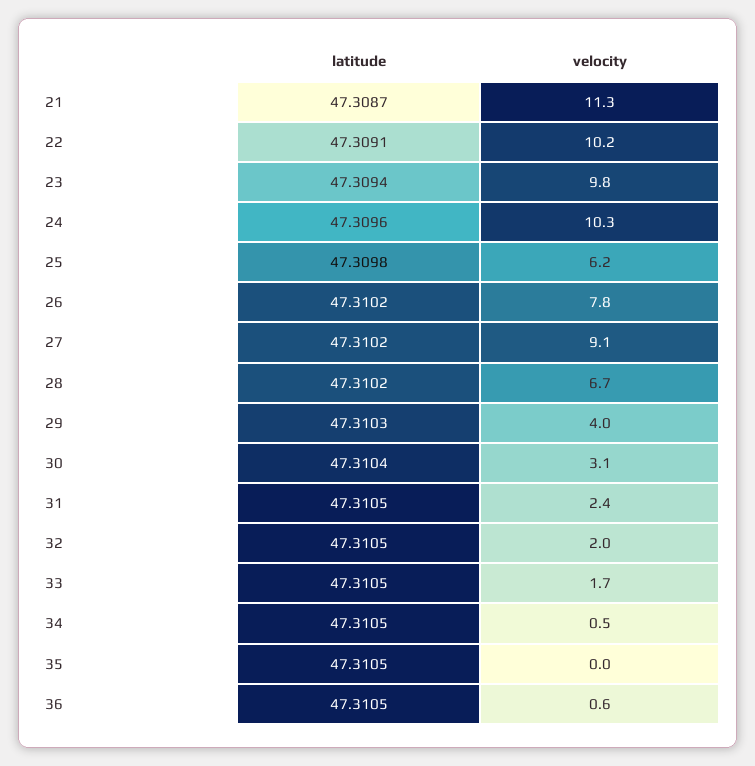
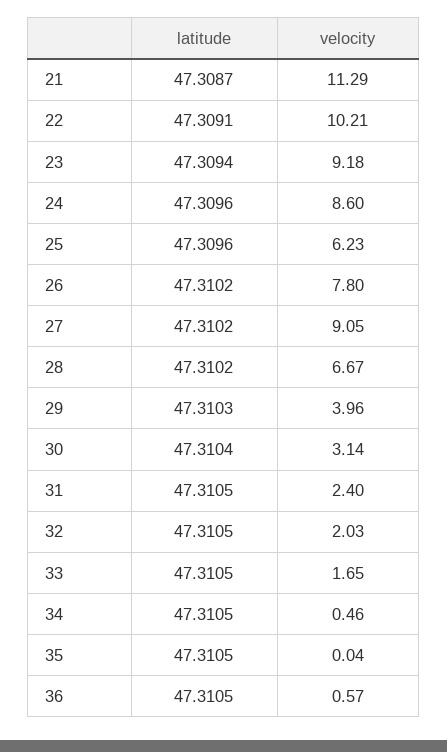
  {
    "latitude": {
      "21": 47.3087,
      "22": 47.3091,
      "23": 47.3094,
      "24": 47.3096,
-     "25": 47.3098,
+     "25": 47.3096,
      "26": 47.3102,
      "27": 47.3102,
      "28": 47.3102,
      "29": 47.3103,
      "30": 47.3104,
      "31": 47.3105,
      "32": 47.3105,
      "33": 47.3105,
      "34": 47.3105,
      "35": 47.3105,
      "36": 47.3105
    },
    "velocity": {
      "21": 11.29,
      "22": 10.21,
-     "23": 9.8,
+     "23": 9.18,
-     "24": 10.3,
+     "24": 8.6,
      "25": 6.23,
      "26": 7.8,
      "27": 9.05,
      "28": 6.67,
      "29": 3.96,
      "30": 3.14,
      "31": 2.4,
      "32": 2.03,
      "33": 1.65,
      "34": 0.46,
      "35": 0.04,
      "36": 0.57
    }
  }

